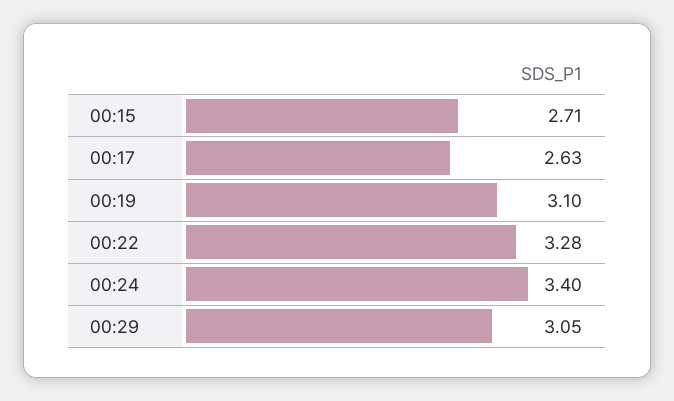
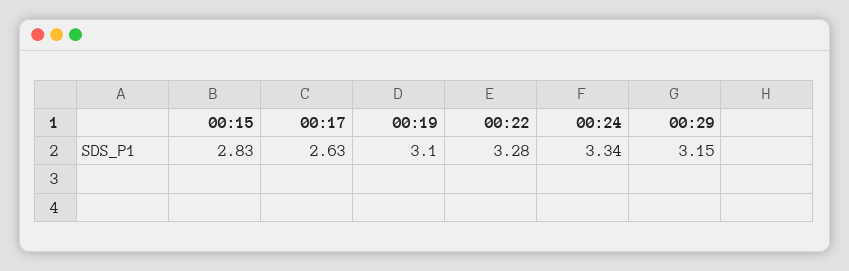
  {
-   "00:15": 2.71,
+   "00:15": 2.83,
    "00:17": 2.63,
    "00:19": 3.1,
    "00:22": 3.28,
-   "00:24": 3.4,
+   "00:24": 3.34,
-   "00:29": 3.05
+   "00:29": 3.15
  }

